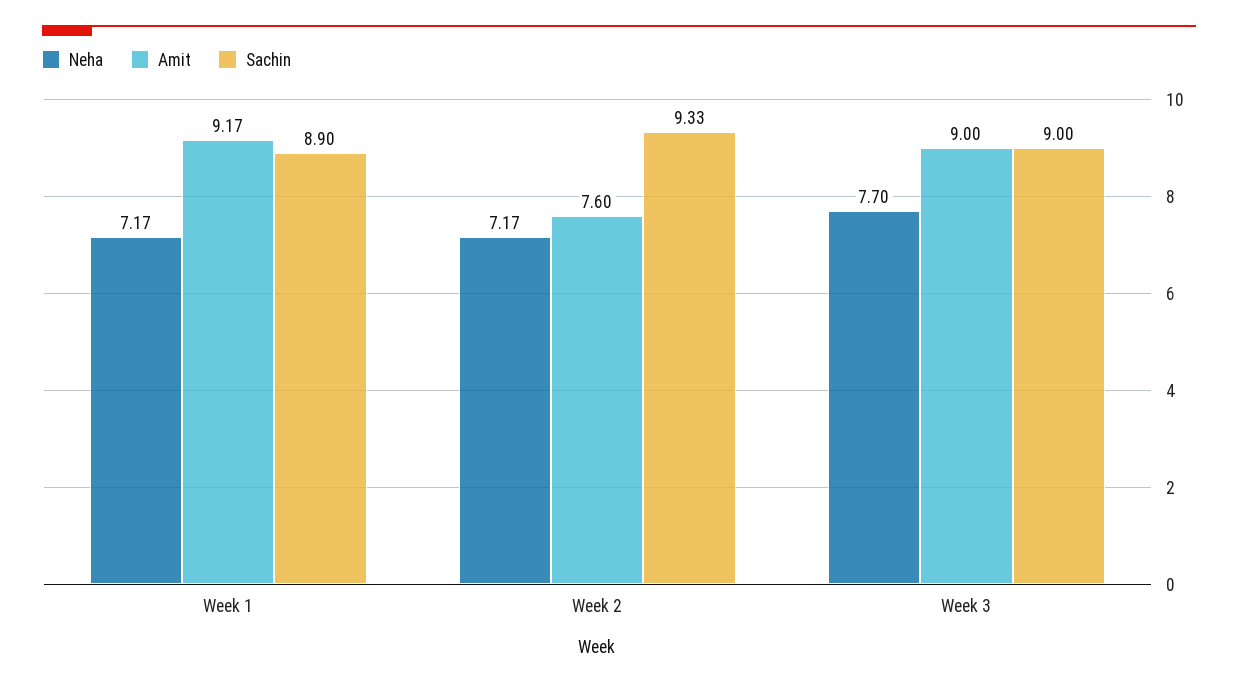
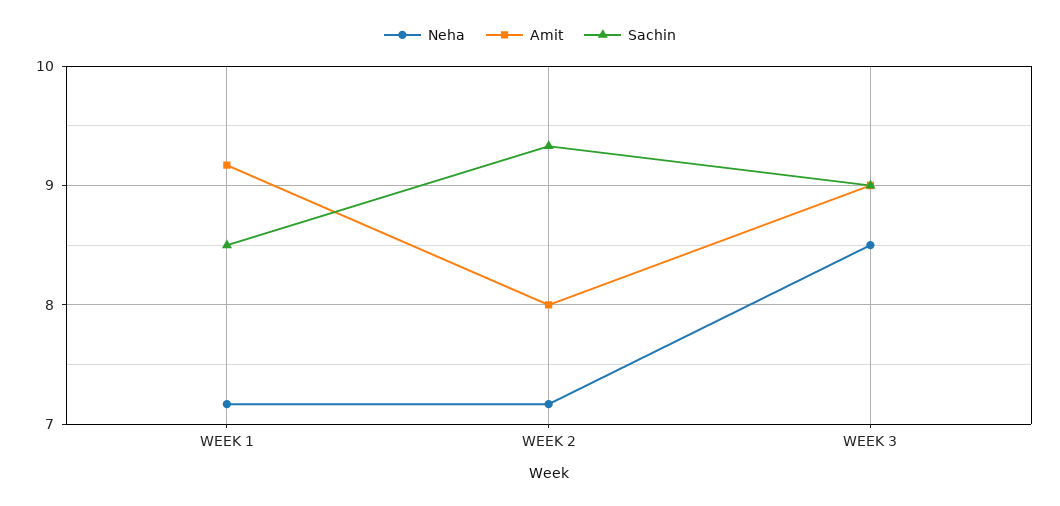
  {
    "Neha": {
      "Week 1": 7.17,
      "Week 2": 7.17,
-     "Week 3": 7.7
+     "Week 3": 8.5
    },
    "Amit": {
      "Week 1": 9.17,
-     "Week 2": 7.6,
+     "Week 2": 8,
      "Week 3": 9
    },
    "Sachin": {
-     "Week 1": 8.9,
+     "Week 1": 8.5,
      "Week 2": 9.33,
      "Week 3": 9
    }
  }

